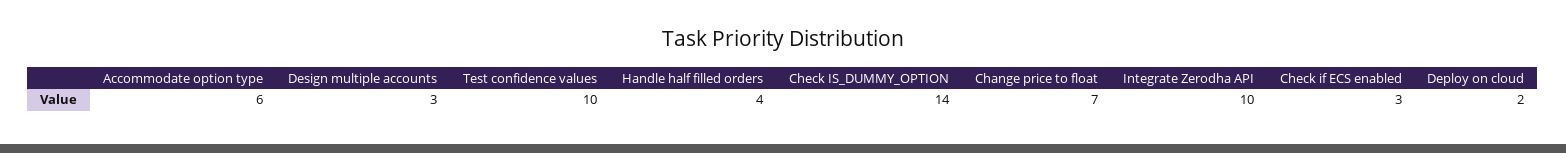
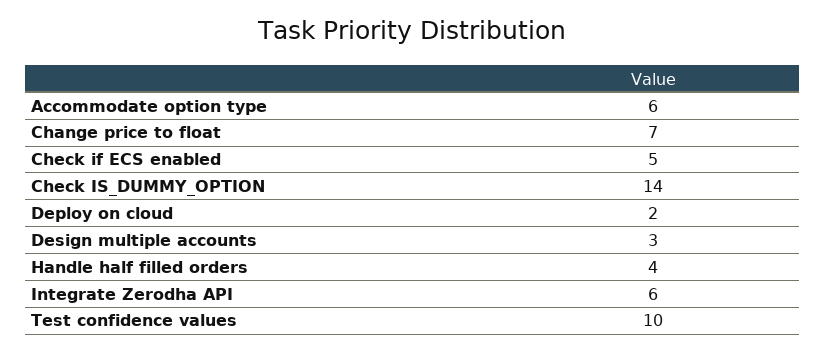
  {
    "Accommodate option type": 6,
    "Design multiple accounts": 3,
    "Test confidence values": 10,
    "Handle half filled orders": 4,
    "Check IS_DUMMY_OPTION": 14,
    "Change price to float": 7,
-   "Integrate Zerodha API": 10,
+   "Integrate Zerodha API": 6,
-   "Check if ECS enabled": 3,
+   "Check if ECS enabled": 5,
    "Deploy on cloud": 2
  }

